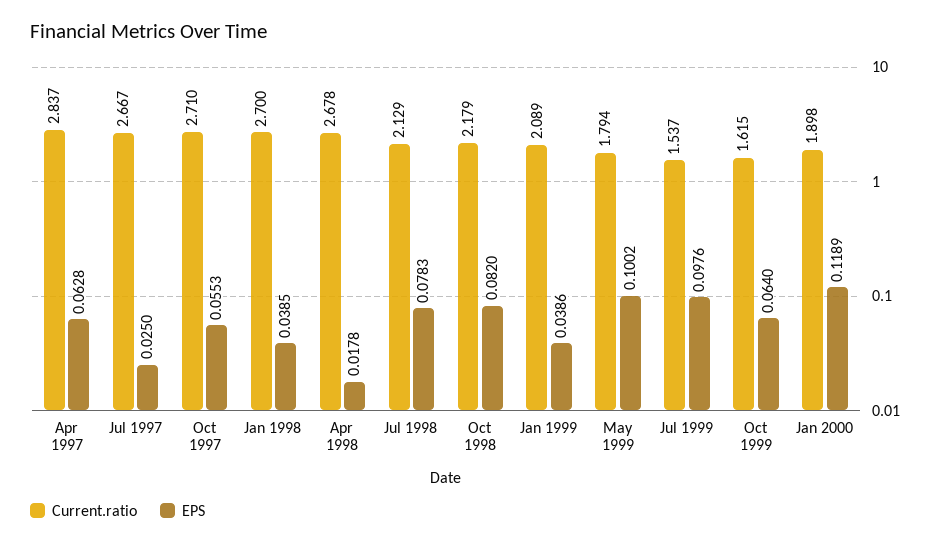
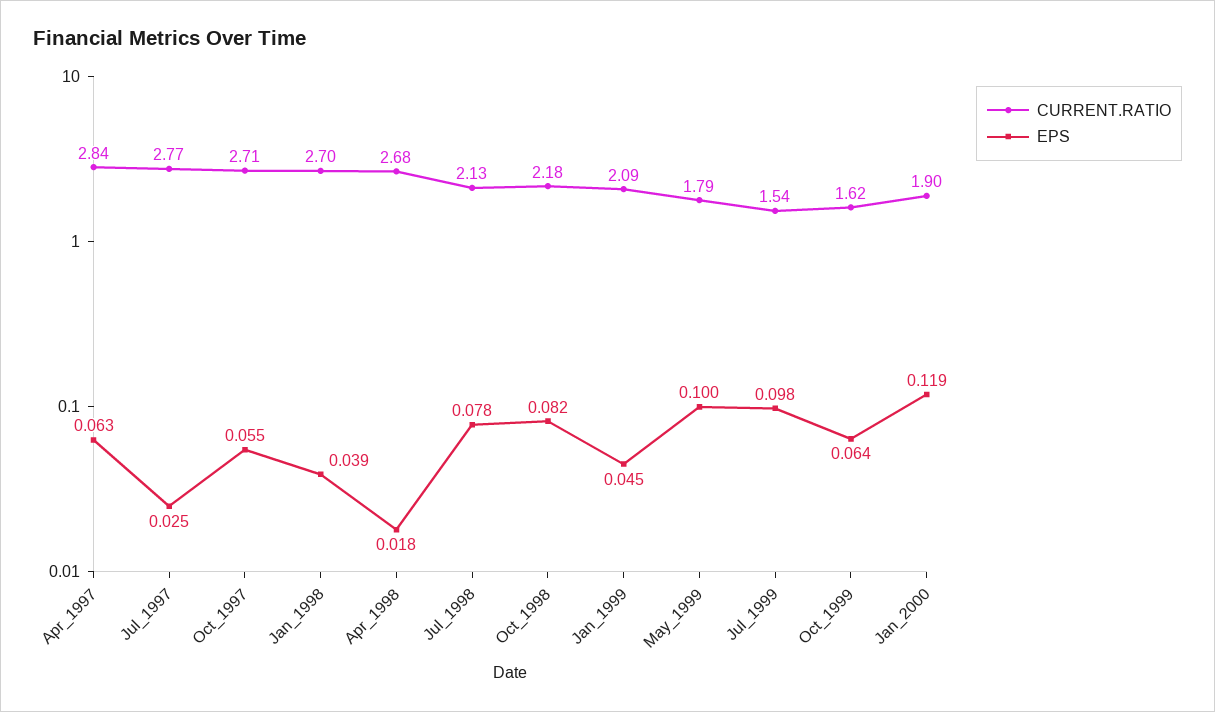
  {
    "Current.ratio": {
      "Apr 1997": 2.837,
-     "Jul 1997": 2.667,
+     "Jul 1997": 2.77,
      "Oct 1997": 2.71,
      "Jan 1998": 2.7,
      "Apr 1998": 2.678,
      "Jul 1998": 2.129,
      "Oct 1998": 2.179,
      "Jan 1999": 2.089,
      "May 1999": 1.794,
      "Jul 1999": 1.537,
      "Oct 1999": 1.615,
      "Jan 2000": 1.898
    },
    "EPS": {
      "Apr 1997": 0.0628,
      "Jul 1997": 0.025,
      "Oct 1997": 0.0553,
      "Jan 1998": 0.0385,
      "Apr 1998": 0.0178,
      "Jul 1998": 0.0783,
      "Oct 1998": 0.082,
-     "Jan 1999": 0.0386,
+     "Jan 1999": 0.045,
      "May 1999": 0.1002,
      "Jul 1999": 0.0976,
      "Oct 1999": 0.064,
      "Jan 2000": 0.1189
    }
  }

